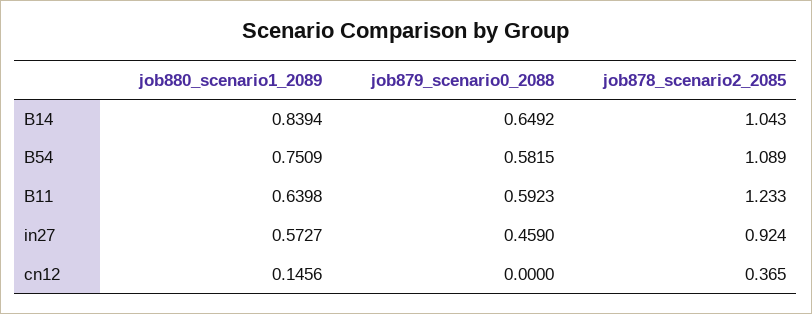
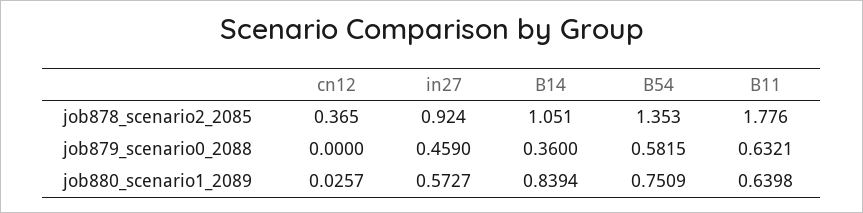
  {
    "job880_scenario1_2089": {
      "B14": 0.8394,
      "B54": 0.7509,
      "B11": 0.6398,
      "in27": 0.5727,
-     "cn12": 0.1456
+     "cn12": 0.0257
    },
    "job879_scenario0_2088": {
-     "B14": 0.6492,
+     "B14": 0.36,
      "B54": 0.5815,
-     "B11": 0.5923,
+     "B11": 0.6321,
      "in27": 0.459,
      "cn12": 0
    },
    "job878_scenario2_2085": {
-     "B14": 1.043,
+     "B14": 1.051,
-     "B54": 1.089,
+     "B54": 1.353,
-     "B11": 1.233,
+     "B11": 1.776,
      "in27": 0.924,
      "cn12": 0.365
    }
  }

